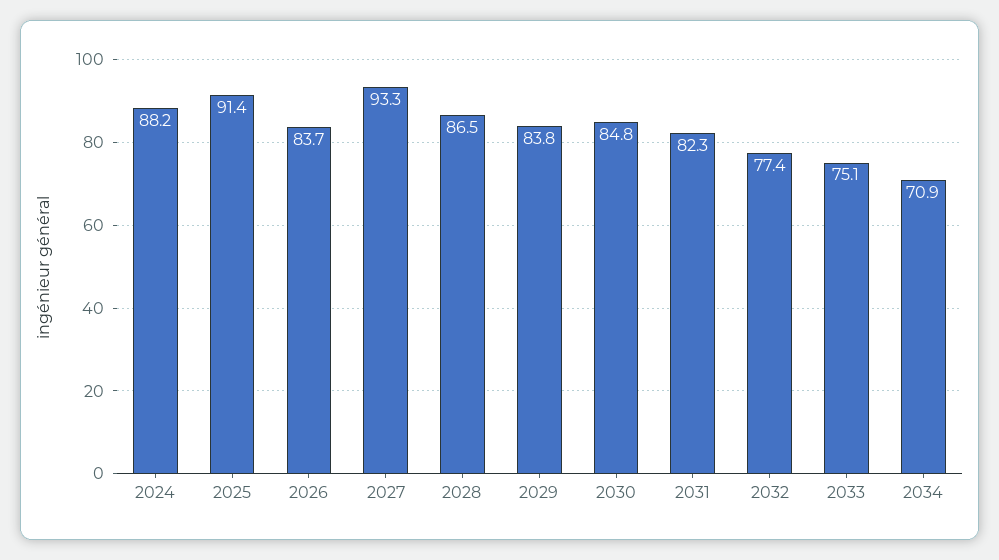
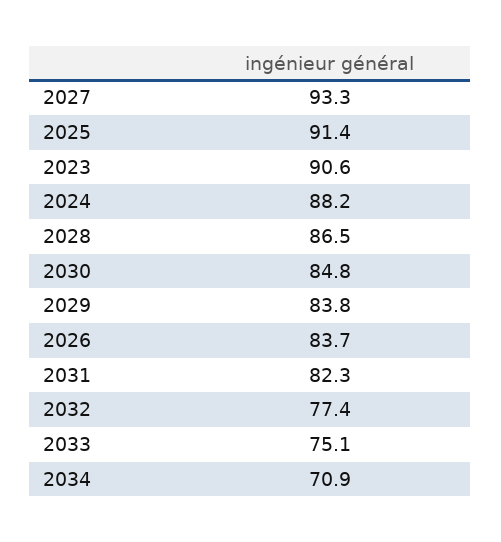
  {
    "2024": 88.2,
    "2025": 91.4,
    "2026": 83.7,
    "2027": 93.3,
    "2028": 86.5,
    "2029": 83.8,
    "2030": 84.8,
    "2031": 82.3,
    "2032": 77.4,
    "2033": 75.1,
-   "2034": 70.9
+   "2034": 70.9,
+   "2023": 90.6
  }

